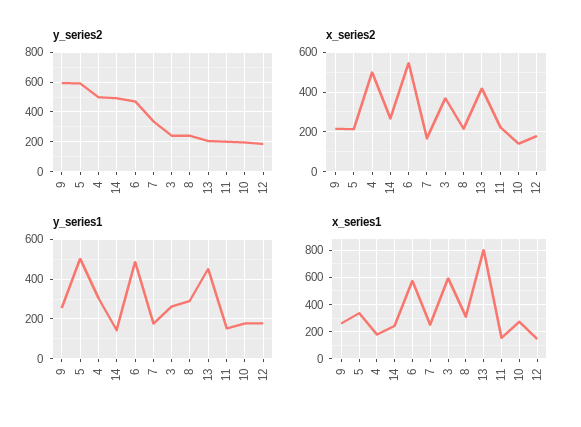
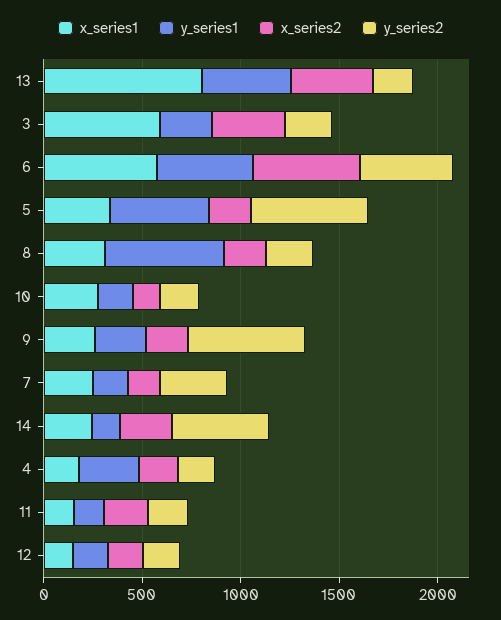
  {
    "y_series2": {
      "9": 600,
      "5": 600,
-     "4": 500,
+     "4": 200,
      "14": 500,
      "6": 450,
      "7": 350,
      "3": 250,
      "8": 250,
      "13": 200,
      "11": 200,
      "10": 200,
      "12": 200
    },
    "x_series2": {
      "9": 200,
      "5": 200,
-     "4": 500,
+     "4": 200,
      "14": 250,
      "6": 550,
      "7": 150,
      "3": 350,
      "8": 200,
      "13": 400,
      "11": 250,
      "10": 150,
      "12": 200
    },
    "y_series1": {
      "9": 250,
      "5": 500,
      "4": 300,
      "14": 150,
      "6": 500,
      "7": 200,
      "3": 250,
-     "8": 300,
+     "8": 600,
      "13": 450,
      "11": 150,
      "10": 200,
      "12": 200
    },
    "x_series1": {
      "9": 250,
      "5": 350,
      "4": 200,
      "14": 250,
      "6": 600,
      "7": 250,
      "3": 600,
      "8": 300,
      "13": 800,
      "11": 150,
      "10": 250,
      "12": 150
    }
  }

